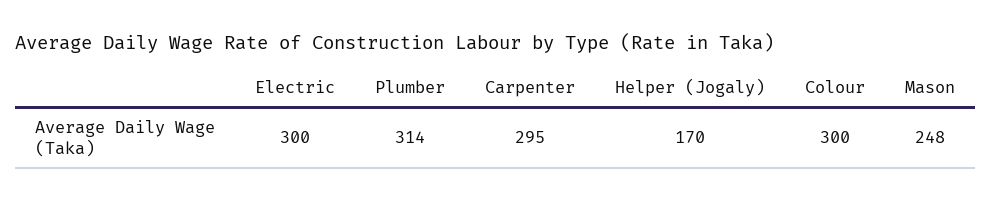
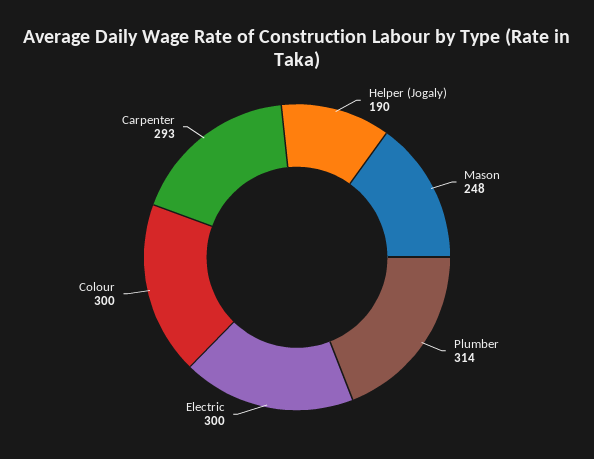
  {
    "Electric": 300,
    "Plumber": 314,
-   "Carpenter": 295,
+   "Carpenter": 293,
-   "Helper (Jogaly)": 170,
+   "Helper (Jogaly)": 190,
    "Colour": 300,
    "Mason": 248
  }

